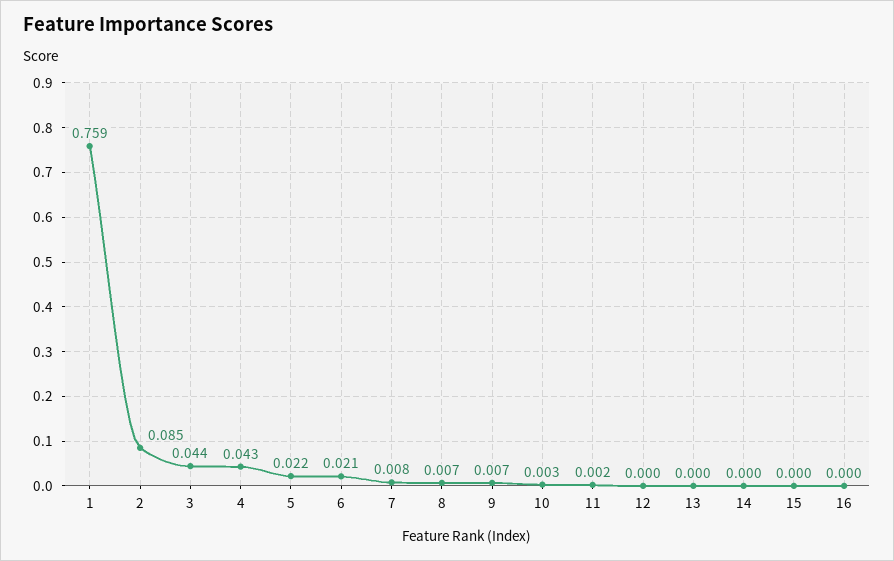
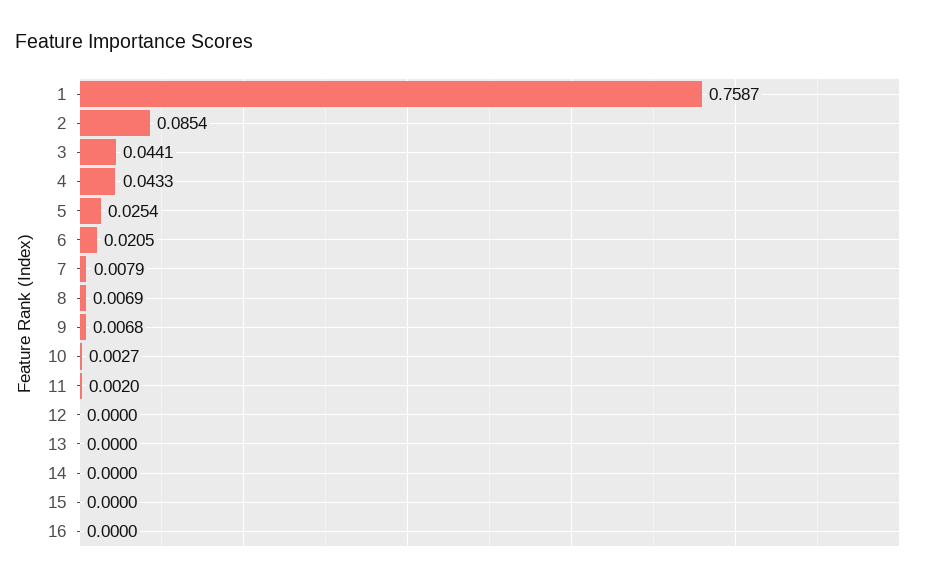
  {
    "1": 0.7587,
    "2": 0.0854,
    "3": 0.0441,
    "4": 0.0433,
-   "5": 0.022,
+   "5": 0.0254,
    "6": 0.0205,
    "7": 0.0079,
    "8": 0.0069,
    "9": 0.0068,
    "10": 0.0027,
    "11": 0.002,
    "12": 0,
    "13": 0,
    "14": 0,
    "15": 0,
    "16": 0
  }

